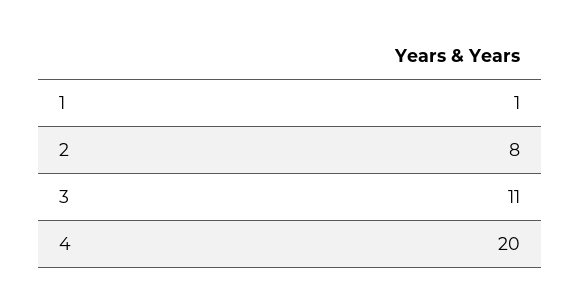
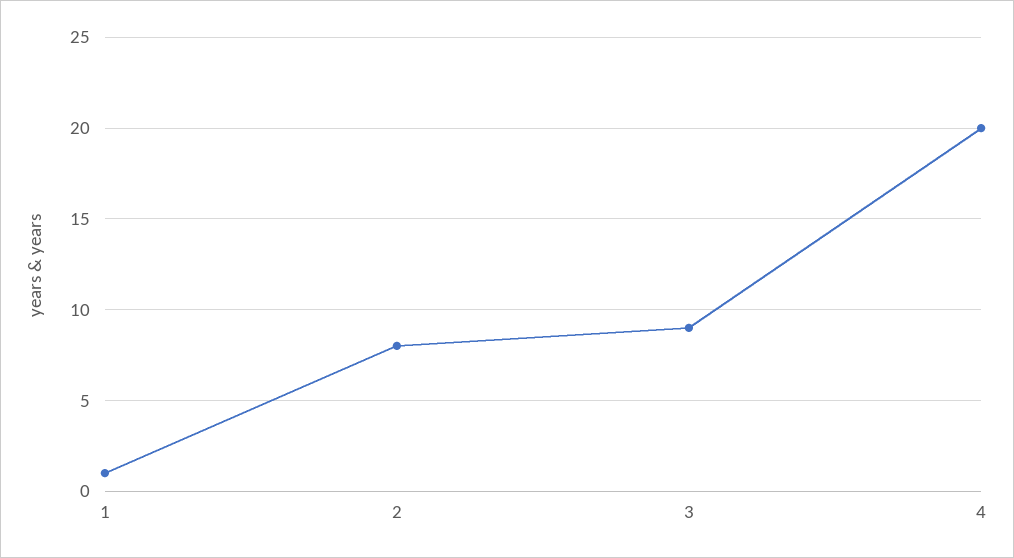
  {
    "1": 1,
    "2": 8,
-   "3": 11,
+   "3": 9,
    "4": 20
  }

